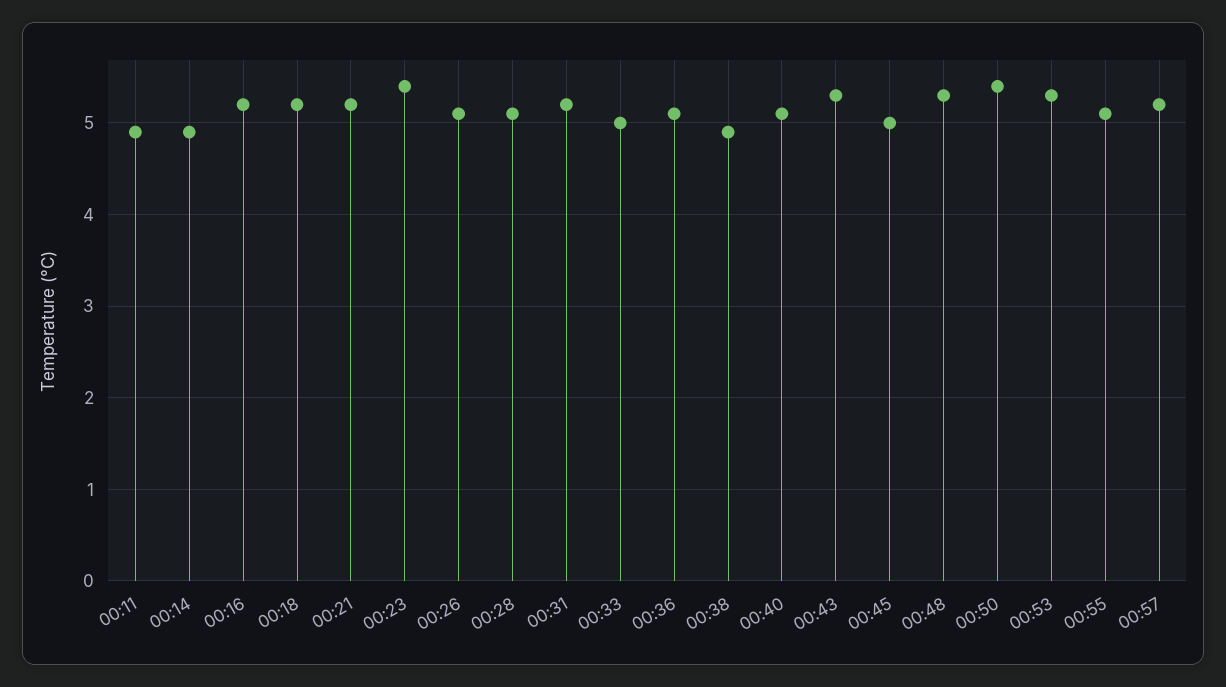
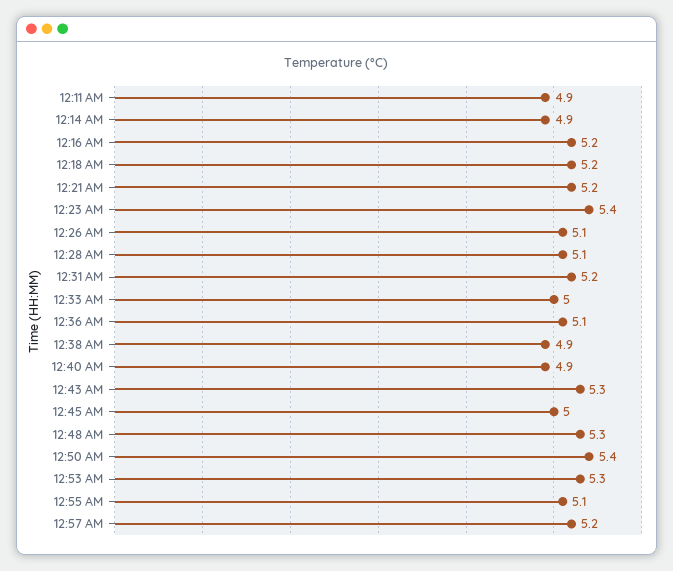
  {
    "00:11": 4.9,
    "00:14": 4.9,
    "00:16": 5.2,
    "00:18": 5.2,
    "00:21": 5.2,
    "00:23": 5.4,
    "00:26": 5.1,
    "00:28": 5.1,
    "00:31": 5.2,
    "00:33": 5,
    "00:36": 5.1,
    "00:38": 4.9,
-   "00:40": 5.1,
+   "00:40": 4.9,
    "00:43": 5.3,
    "00:45": 5,
    "00:48": 5.3,
    "00:50": 5.4,
    "00:53": 5.3,
    "00:55": 5.1,
    "00:57": 5.2
  }

